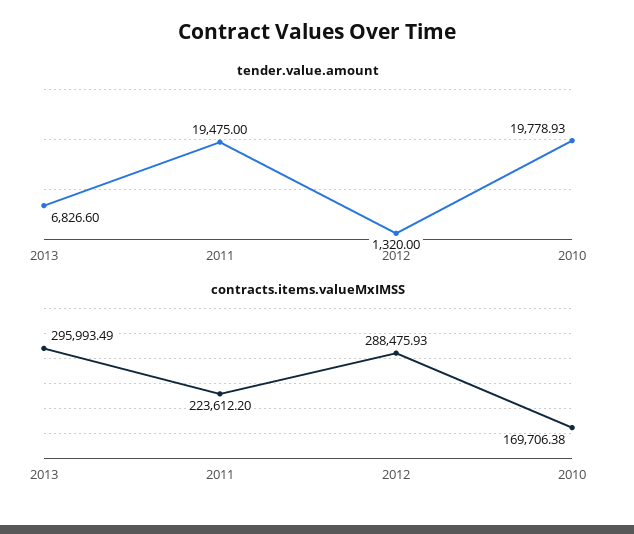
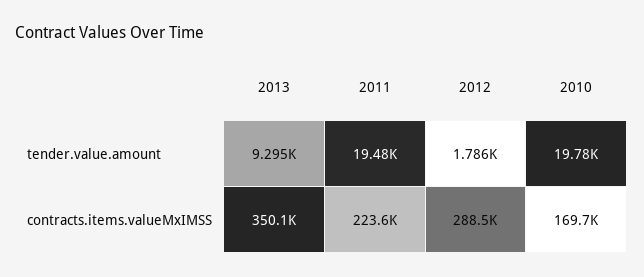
  {
    "tender.value.amount": {
-     "2013": 6826.6,
+     "2013": 9295,
      "2011": 19475,
-     "2012": 1320,
+     "2012": 1786,
      "2010": 19778.93
    },
    "contracts.items.valueMxIMSS": {
-     "2013": 295993.49,
+     "2013": 350100,
      "2011": 223612.2,
      "2012": 288475.93,
      "2010": 169706.38
    }
  }

